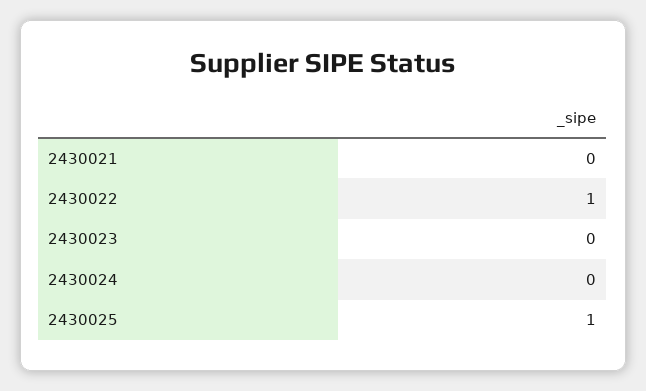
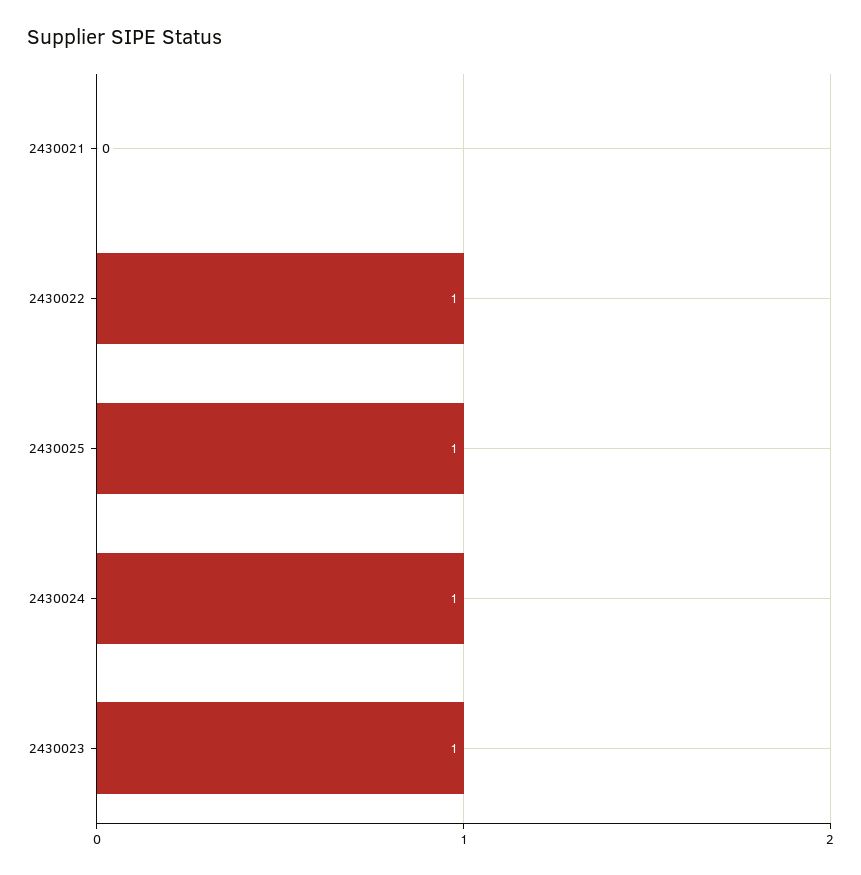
  {
    "2430021": 0,
    "2430022": 1,
-   "2430023": 0,
+   "2430023": 1,
-   "2430024": 0,
+   "2430024": 1,
    "2430025": 1
  }

